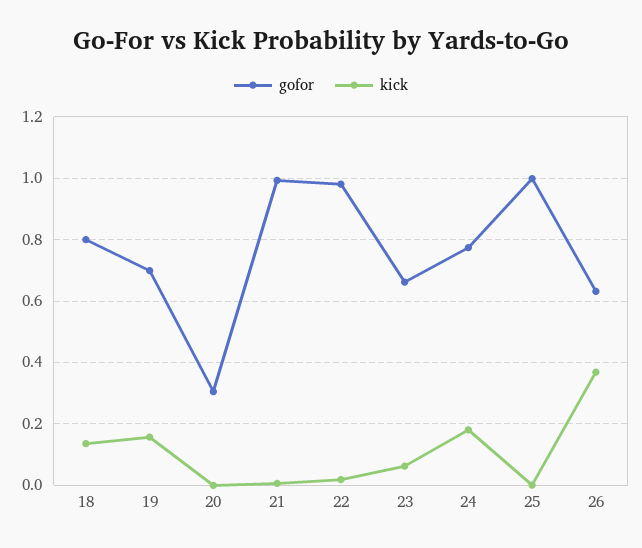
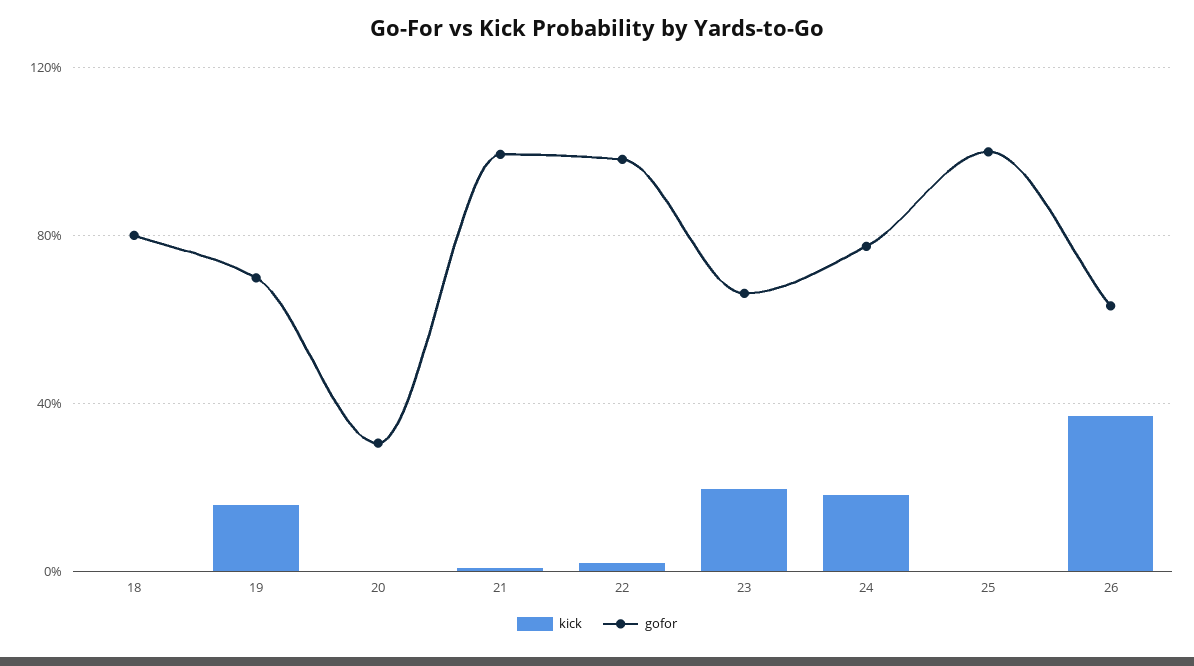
  {
    "gofor": {
      "18": 0.8,
      "19": 0.7,
      "20": 0.3,
      "21": 1,
      "22": 0.98,
      "23": 0.66,
      "24": 0.78,
      "25": 1,
      "26": 0.64
    },
    "kick": {
-     "18": 0.14,
+     "18": 0,
      "19": 0.16,
      "20": 0,
      "21": 0,
      "22": 0.02,
-     "23": 0.06,
+     "23": 0.2,
      "24": 0.18,
      "25": 0,
      "26": 0.36
    }
  }

